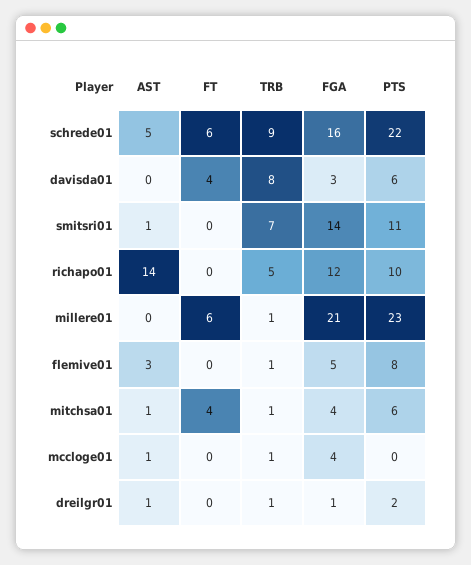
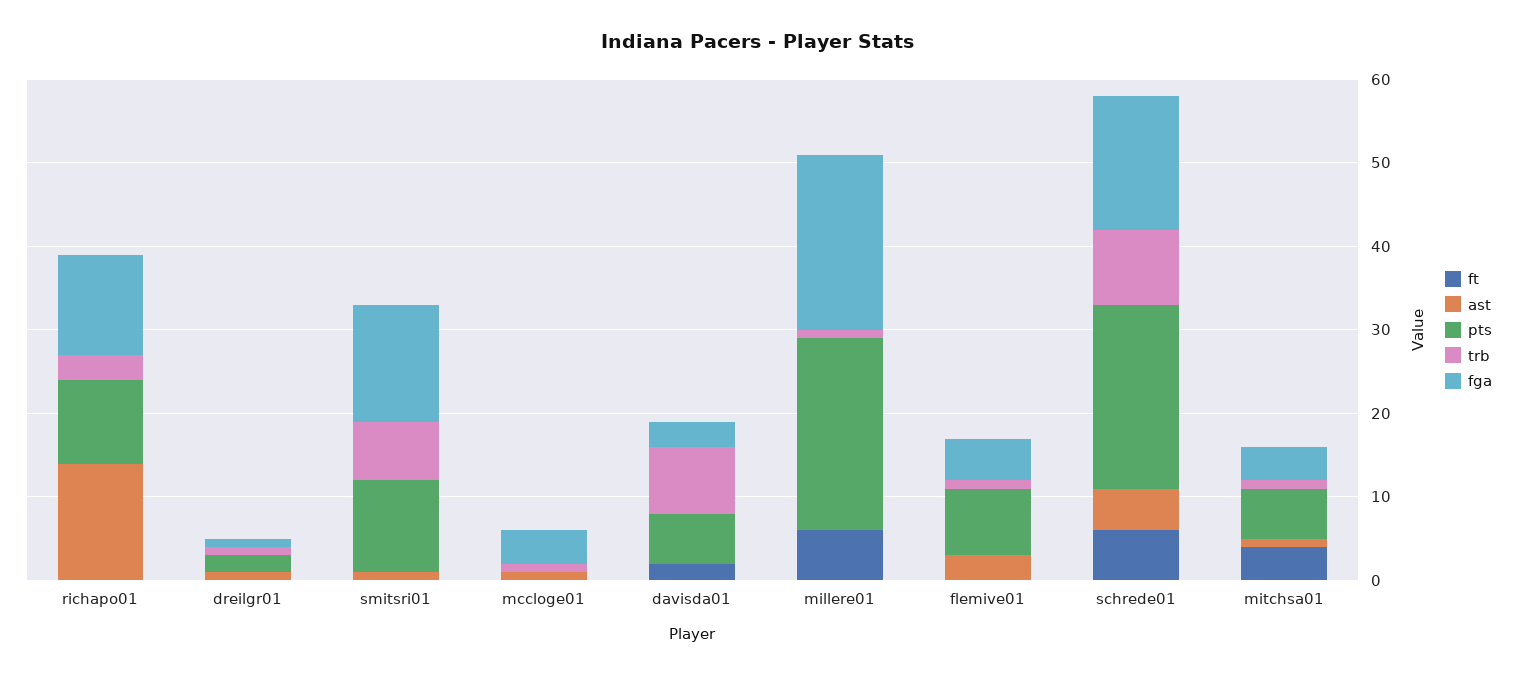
  {
    "AST": {
      "schrede01": 5,
      "davisda01": 0,
      "smitsri01": 1,
      "richapo01": 14,
      "millere01": 0,
      "flemive01": 3,
      "mitchsa01": 1,
      "mccloge01": 1,
      "dreilgr01": 1
    },
    "FT": {
      "schrede01": 6,
-     "davisda01": 4,
+     "davisda01": 2,
      "smitsri01": 0,
      "richapo01": 0,
      "millere01": 6,
      "flemive01": 0,
      "mitchsa01": 4,
      "mccloge01": 0,
      "dreilgr01": 0
    },
    "TRB": {
      "schrede01": 9,
      "davisda01": 8,
      "smitsri01": 7,
-     "richapo01": 5,
+     "richapo01": 3,
      "millere01": 1,
      "flemive01": 1,
      "mitchsa01": 1,
      "mccloge01": 1,
      "dreilgr01": 1
    },
    "FGA": {
      "schrede01": 16,
      "davisda01": 3,
      "smitsri01": 14,
      "richapo01": 12,
      "millere01": 21,
      "flemive01": 5,
      "mitchsa01": 4,
      "mccloge01": 4,
      "dreilgr01": 1
    },
    "PTS": {
      "schrede01": 22,
      "davisda01": 6,
      "smitsri01": 11,
      "richapo01": 10,
      "millere01": 23,
      "flemive01": 8,
      "mitchsa01": 6,
      "mccloge01": 0,
      "dreilgr01": 2
    }
  }

